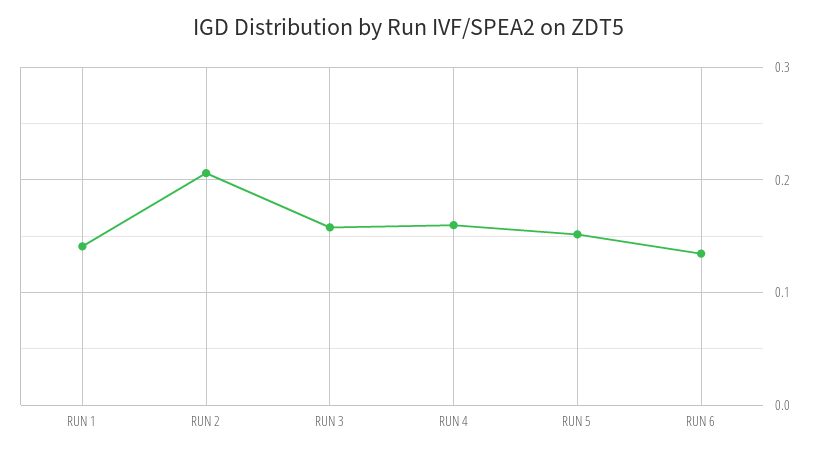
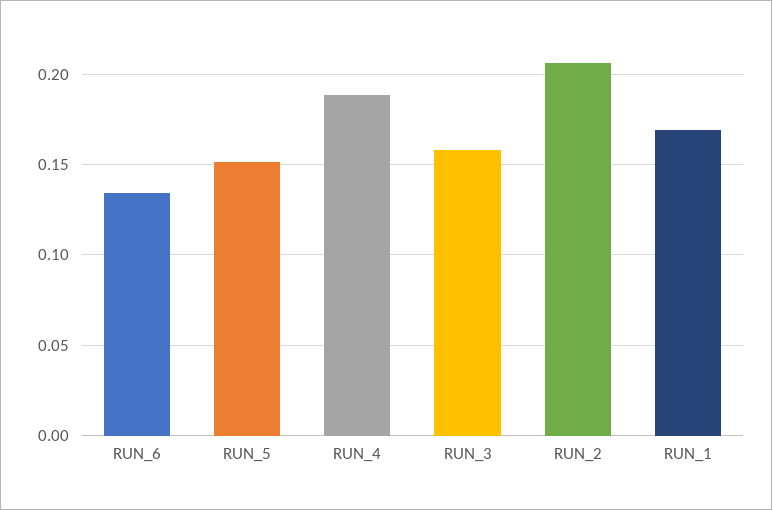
  {
-   "RUN 1": 0.14,
+   "RUN 1": 0.17,
    "RUN 2": 0.205,
    "RUN 3": 0.16,
-   "RUN 4": 0.16,
+   "RUN 4": 0.19,
    "RUN 5": 0.15,
    "RUN 6": 0.135
  }

